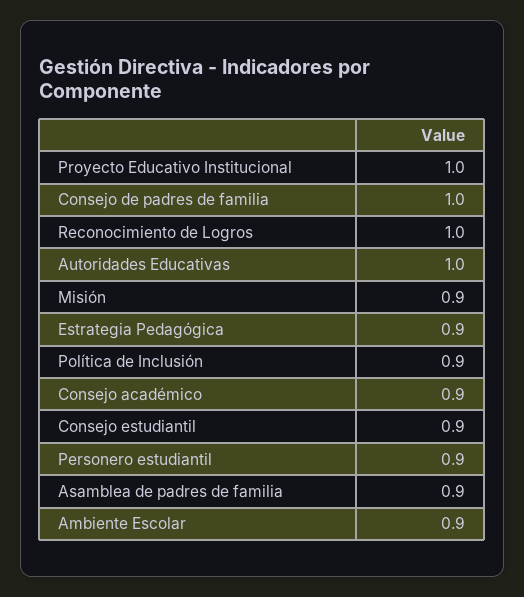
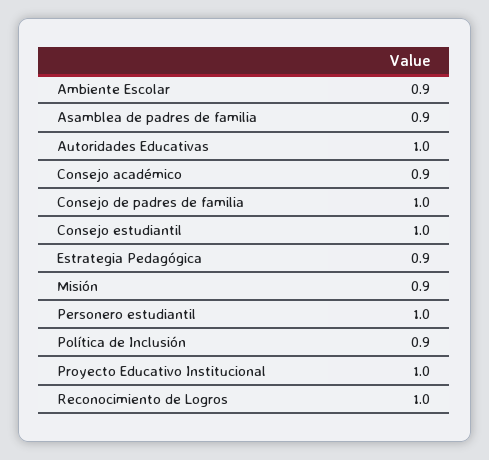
  {
    "Proyecto Educativo Institucional": 1,
    "Consejo de padres de familia": 1,
    "Reconocimiento de Logros": 1,
    "Autoridades Educativas": 1,
    "Misión": 0.9,
    "Estrategia Pedagógica": 0.9,
    "Política de Inclusión": 0.9,
    "Consejo académico": 0.9,
-   "Consejo estudiantil": 0.9,
+   "Consejo estudiantil": 1,
-   "Personero estudiantil": 0.9,
+   "Personero estudiantil": 1,
    "Asamblea de padres de familia": 0.9,
    "Ambiente Escolar": 0.9
  }

